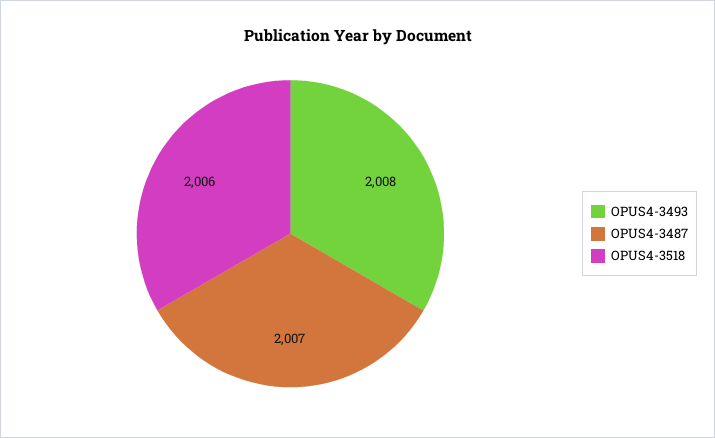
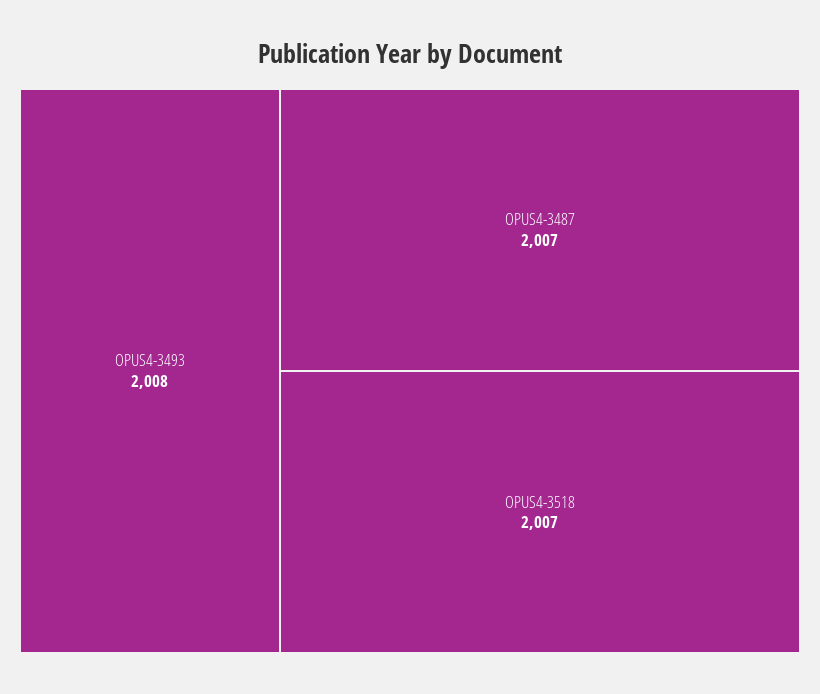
  {
    "OPUS4-3493": 2008,
    "OPUS4-3487": 2007,
-   "OPUS4-3518": 2006
+   "OPUS4-3518": 2007
  }

